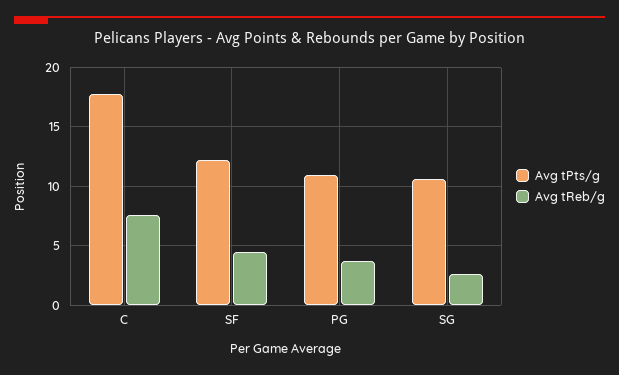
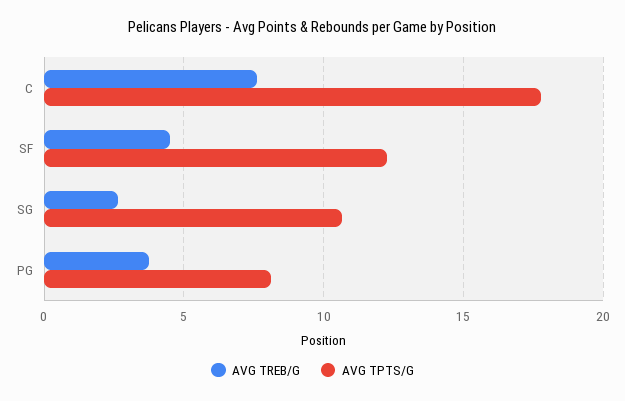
  {
    "Avg tPts/g": {
      "C": 18,
      "SF": 12.5,
-     "PG": 11,
+     "PG": 8,
      "SG": 10.5
    },
    "Avg tReb/g": {
      "C": 7.5,
      "SF": 4.5,
      "PG": 3.5,
      "SG": 2.5
    }
  }

